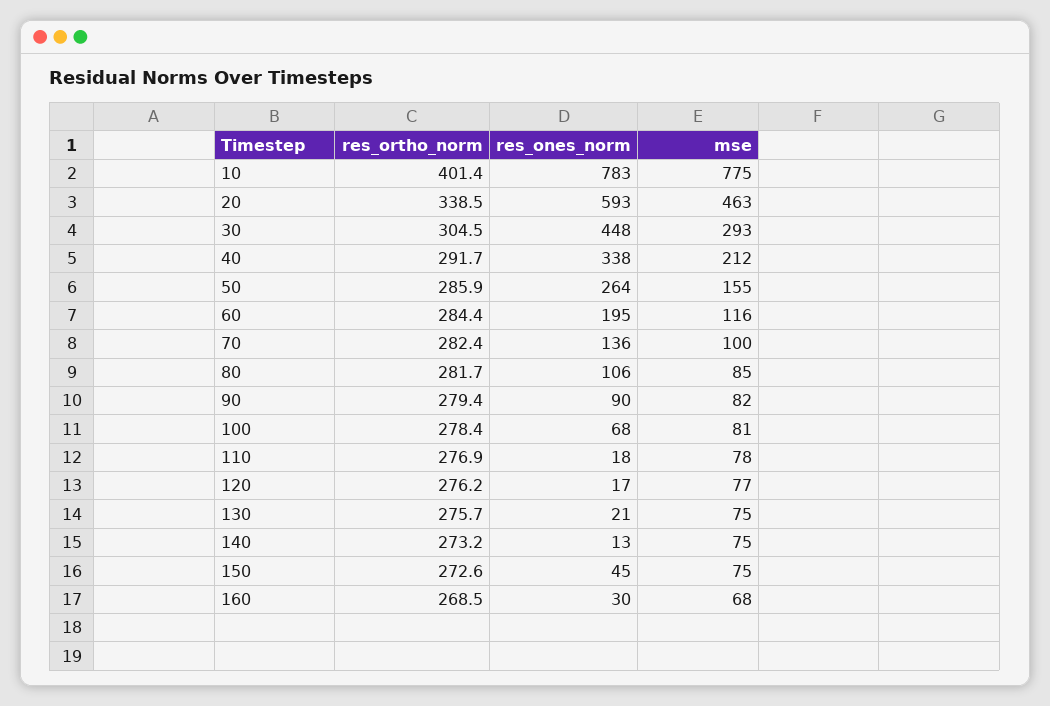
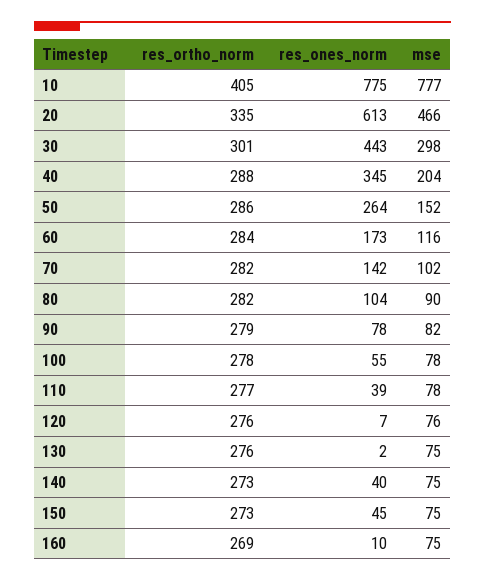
  {
    "res_ortho_norm": {
-     "10": 401.4,
+     "10": 405,
-     "20": 338.5,
+     "20": 335,
-     "30": 304.5,
+     "30": 301,
-     "40": 291.7,
+     "40": 288,
      "50": 285.9,
      "60": 284.4,
      "70": 282.4,
      "80": 281.7,
      "90": 279.4,
      "100": 278.4,
      "110": 276.9,
      "120": 276.2,
      "130": 275.7,
      "140": 273.2,
      "150": 272.6,
      "160": 268.5
    },
    "res_ones_norm": {
-     "10": 783,
+     "10": 775,
-     "20": 593,
+     "20": 613,
-     "30": 448,
+     "30": 443,
-     "40": 338,
+     "40": 345,
      "50": 264,
-     "60": 195,
+     "60": 173,
-     "70": 136,
+     "70": 142,
-     "80": 106,
+     "80": 104,
-     "90": 90,
+     "90": 78,
-     "100": 68,
+     "100": 55,
-     "110": 18,
+     "110": 39,
-     "120": 17,
+     "120": 7,
-     "130": 21,
+     "130": 2,
-     "140": 13,
+     "140": 40,
      "150": 45,
-     "160": 30
+     "160": 10
    },
    "mse": {
-     "10": 775,
+     "10": 777,
-     "20": 463,
+     "20": 466,
-     "30": 293,
+     "30": 298,
-     "40": 212,
+     "40": 204,
-     "50": 155,
+     "50": 152,
      "60": 116,
-     "70": 100,
+     "70": 102,
-     "80": 85,
+     "80": 90,
      "90": 82,
-     "100": 81,
+     "100": 78,
      "110": 78,
-     "120": 77,
+     "120": 76,
      "130": 75,
      "140": 75,
      "150": 75,
-     "160": 68
+     "160": 75
    }
  }

